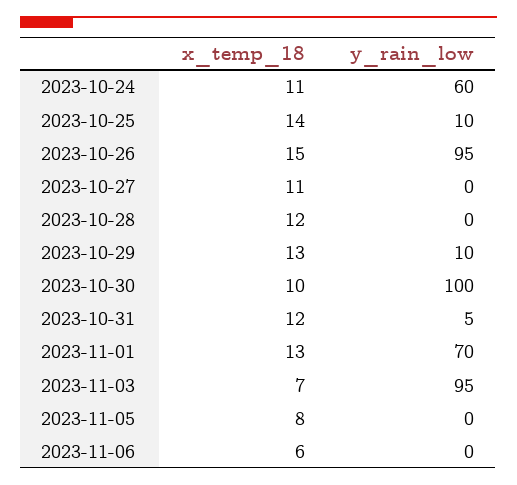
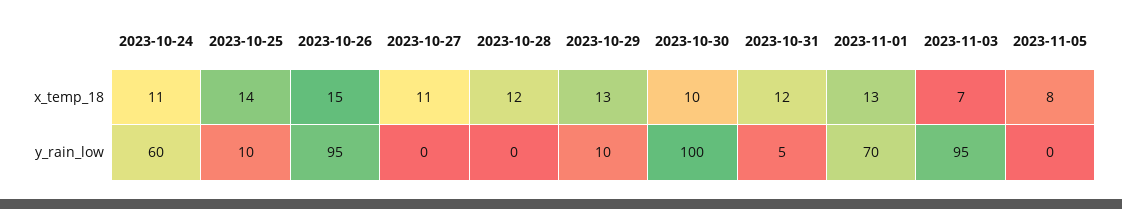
  {
    "x_temp_18": {
      "2023-10-24": 11,
      "2023-10-25": 14,
      "2023-10-26": 15,
      "2023-10-27": 11,
      "2023-10-28": 12,
      "2023-10-29": 13,
      "2023-10-30": 10,
      "2023-10-31": 12,
      "2023-11-01": 13,
      "2023-11-03": 7,
-     "2023-11-05": 8,
+     "2023-11-05": 8
-     "2023-11-06": 6
    },
    "y_rain_low": {
      "2023-10-24": 60,
      "2023-10-25": 10,
      "2023-10-26": 95,
      "2023-10-27": 0,
      "2023-10-28": 0,
      "2023-10-29": 10,
      "2023-10-30": 100,
      "2023-10-31": 5,
      "2023-11-01": 70,
      "2023-11-03": 95,
-     "2023-11-05": 0,
+     "2023-11-05": 0
-     "2023-11-06": 0
    }
  }

